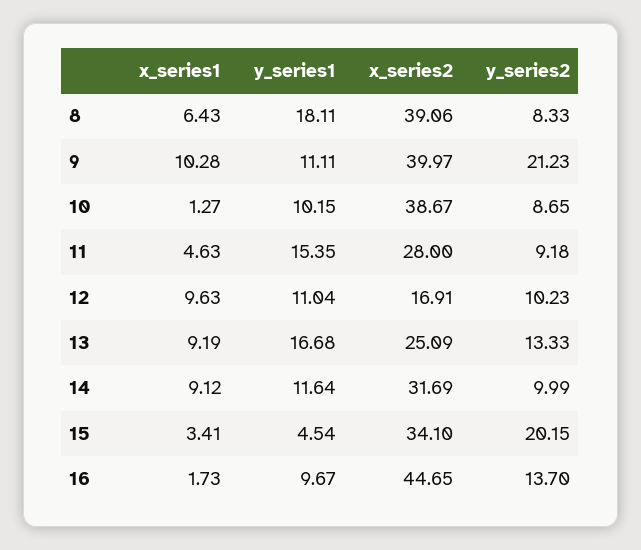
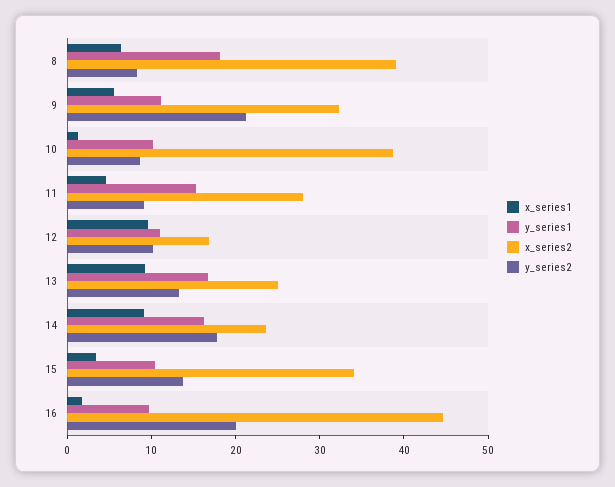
  {
    "x_series1": {
      "8": 6.43,
-     "9": 10.28,
+     "9": 6,
      "10": 1.27,
      "11": 4.63,
      "12": 9.63,
      "13": 9.19,
      "14": 9.12,
      "15": 3.41,
      "16": 1.73
    },
    "y_series1": {
      "8": 18.11,
      "9": 11.11,
      "10": 10.15,
      "11": 15.35,
      "12": 11.04,
      "13": 16.68,
-     "14": 11.64,
+     "14": 16,
-     "15": 4.54,
+     "15": 10,
      "16": 9.67
    },
    "x_series2": {
      "8": 39.06,
-     "9": 39.97,
+     "9": 32,
      "10": 38.67,
      "11": 28,
      "12": 16.91,
      "13": 25.09,
-     "14": 31.69,
+     "14": 24,
      "15": 34.1,
      "16": 44.65
    },
    "y_series2": {
      "8": 8.33,
      "9": 21.23,
      "10": 8.65,
      "11": 9.18,
      "12": 10.23,
      "13": 13.33,
-     "14": 9.99,
+     "14": 18,
-     "15": 20.15,
+     "15": 14,
-     "16": 13.7
+     "16": 20
    }
  }

